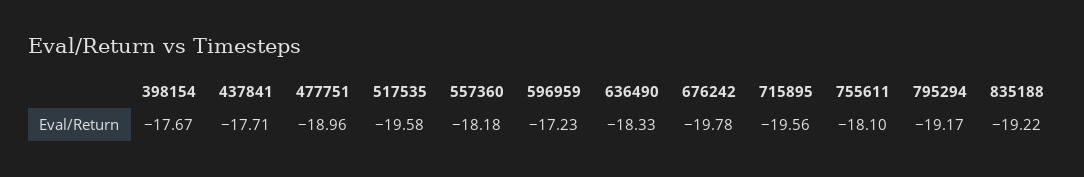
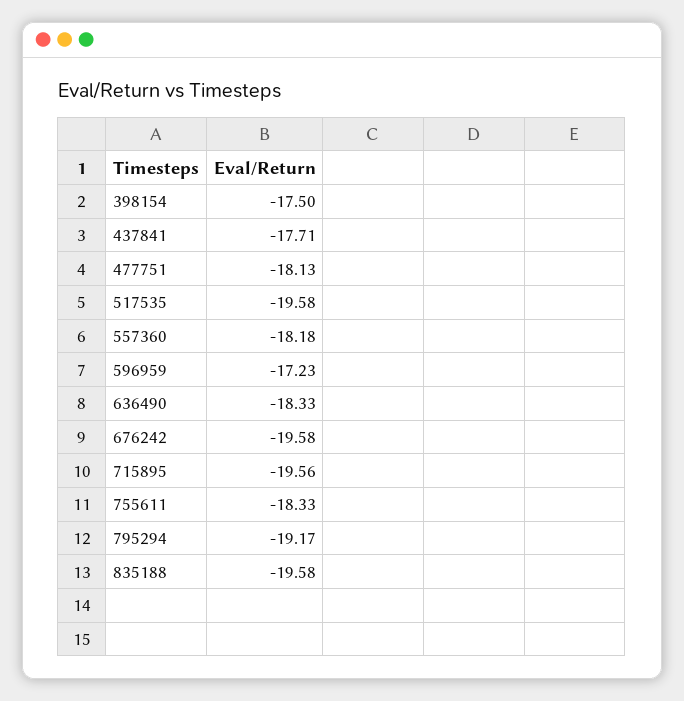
  {
-   "398154": -17.67,
+   "398154": -17.5,
    "437841": -17.71,
-   "477751": -18.96,
+   "477751": -18.13,
    "517535": -19.58,
    "557360": -18.18,
    "596959": -17.23,
    "636490": -18.33,
-   "676242": -19.78,
+   "676242": -19.58,
    "715895": -19.56,
-   "755611": -18.1,
+   "755611": -18.33,
    "795294": -19.17,
-   "835188": -19.22
+   "835188": -19.58
  }

